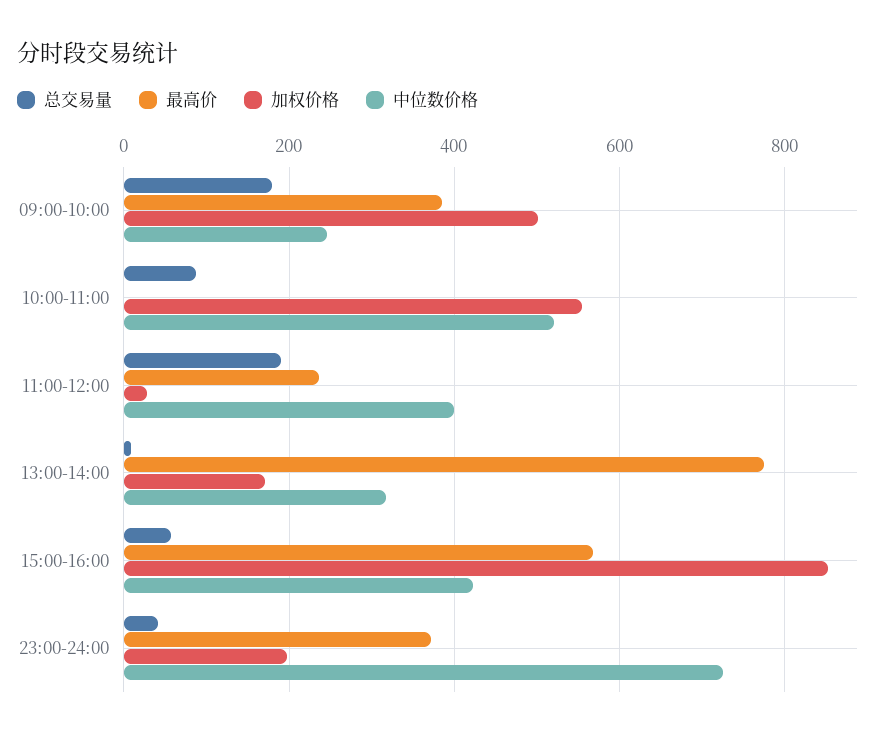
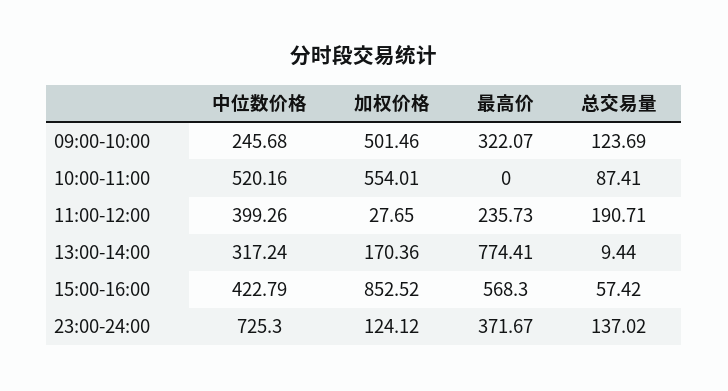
  {
    "总交易量": {
-     "09:00-10:00": 180,
+     "09:00-10:00": 123.69,
      "10:00-11:00": 87.41,
      "11:00-12:00": 190.71,
      "13:00-14:00": 9.44,
      "15:00-16:00": 57.42,
-     "23:00-24:00": 40
+     "23:00-24:00": 137.02
    },
    "最高价": {
-     "09:00-10:00": 380,
+     "09:00-10:00": 322.07,
      "10:00-11:00": 0,
      "11:00-12:00": 235.73,
      "13:00-14:00": 774.41,
      "15:00-16:00": 568.3,
      "23:00-24:00": 371.67
    },
    "加权价格": {
      "09:00-10:00": 501.46,
      "10:00-11:00": 554.01,
      "11:00-12:00": 27.65,
      "13:00-14:00": 170.36,
      "15:00-16:00": 852.52,
-     "23:00-24:00": 200
+     "23:00-24:00": 124.12
    },
    "中位数价格": {
      "09:00-10:00": 245.68,
      "10:00-11:00": 520.16,
      "11:00-12:00": 399.26,
      "13:00-14:00": 317.24,
      "15:00-16:00": 422.79,
      "23:00-24:00": 725.3
    }
  }

